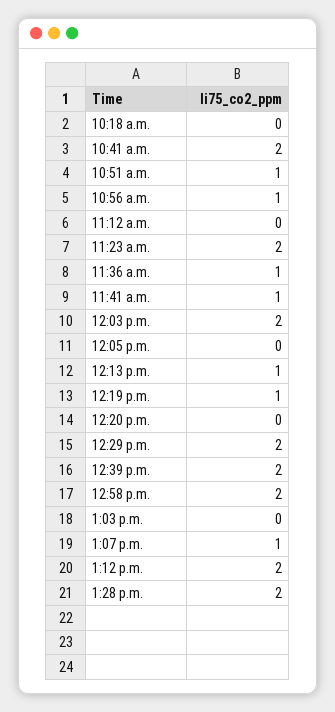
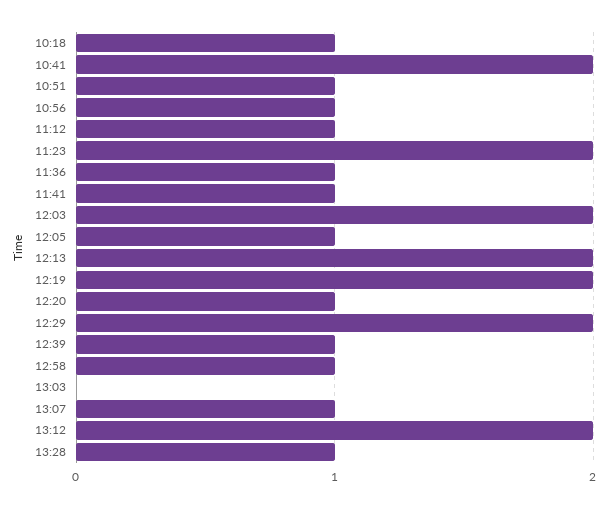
  {
-   "10:18 a.m.": 0,
+   "10:18 a.m.": 1,
    "10:41 a.m.": 2,
    "10:51 a.m.": 1,
    "10:56 a.m.": 1,
-   "11:12 a.m.": 0,
+   "11:12 a.m.": 1,
    "11:23 a.m.": 2,
    "11:36 a.m.": 1,
    "11:41 a.m.": 1,
    "12:03 p.m.": 2,
-   "12:05 p.m.": 0,
+   "12:05 p.m.": 1,
-   "12:13 p.m.": 1,
+   "12:13 p.m.": 2,
-   "12:19 p.m.": 1,
+   "12:19 p.m.": 2,
-   "12:20 p.m.": 0,
+   "12:20 p.m.": 1,
    "12:29 p.m.": 2,
-   "12:39 p.m.": 2,
+   "12:39 p.m.": 1,
-   "12:58 p.m.": 2,
+   "12:58 p.m.": 1,
    "1:03 p.m.": 0,
    "1:07 p.m.": 1,
    "1:12 p.m.": 2,
-   "1:28 p.m.": 2
+   "1:28 p.m.": 1
  }

